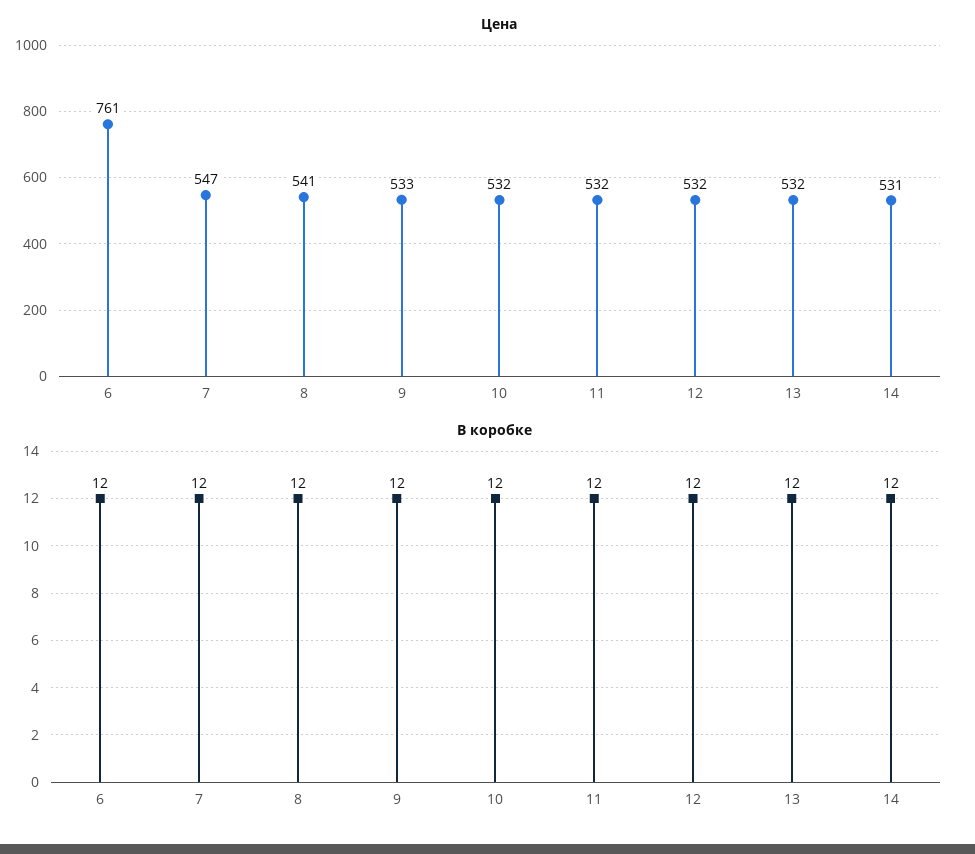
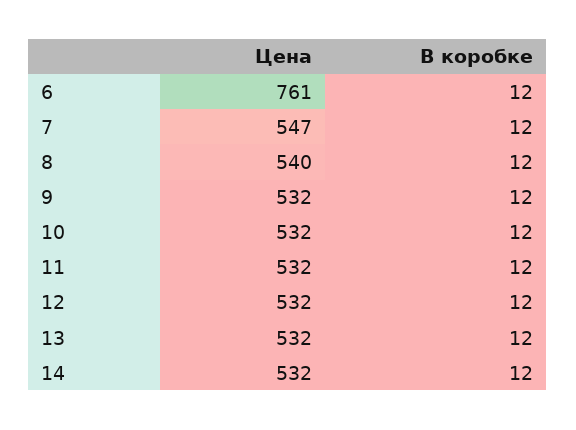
  {
    "Цена": {
      "6": 761,
      "7": 547,
-     "8": 541,
+     "8": 540,
-     "9": 533,
+     "9": 532,
      "10": 532,
      "11": 532,
      "12": 532,
      "13": 532,
-     "14": 531
+     "14": 532
    },
    "В коробке": {
      "6": 12,
      "7": 12,
      "8": 12,
      "9": 12,
      "10": 12,
      "11": 12,
      "12": 12,
      "13": 12,
      "14": 12
    }
  }

